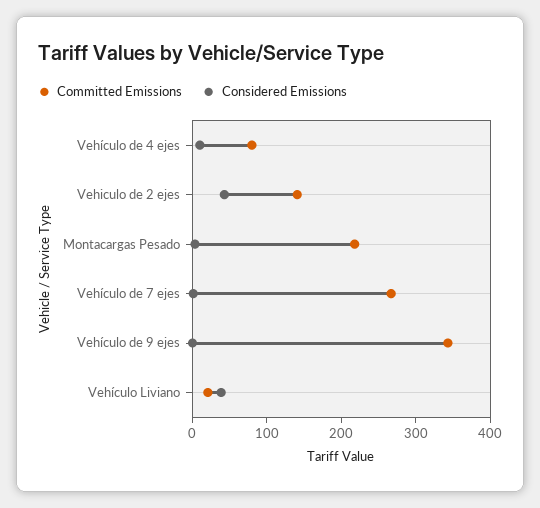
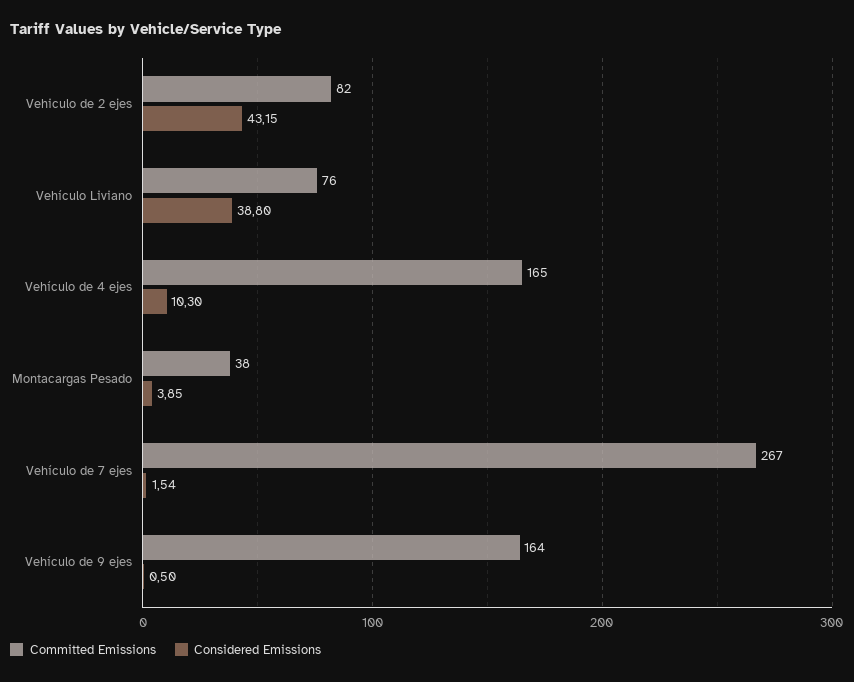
  {
    "Committed Emissions": {
-     "Vehículo de 4 ejes": 80,
+     "Vehículo de 4 ejes": 165,
-     "Vehiculo de 2 ejes": 140,
+     "Vehiculo de 2 ejes": 82,
-     "Montacargas Pesado": 220,
+     "Montacargas Pesado": 38,
      "Vehículo de 7 ejes": 267,
-     "Vehículo de 9 ejes": 340,
+     "Vehículo de 9 ejes": 164,
-     "Vehículo Liviano": 20
+     "Vehículo Liviano": 76
    },
    "Considered Emissions": {
      "Vehículo de 4 ejes": 10.3,
      "Vehiculo de 2 ejes": 43.15,
      "Montacargas Pesado": 3.85,
      "Vehículo de 7 ejes": 1.54,
      "Vehículo de 9 ejes": 0.5,
      "Vehículo Liviano": 38.8
    }
  }

